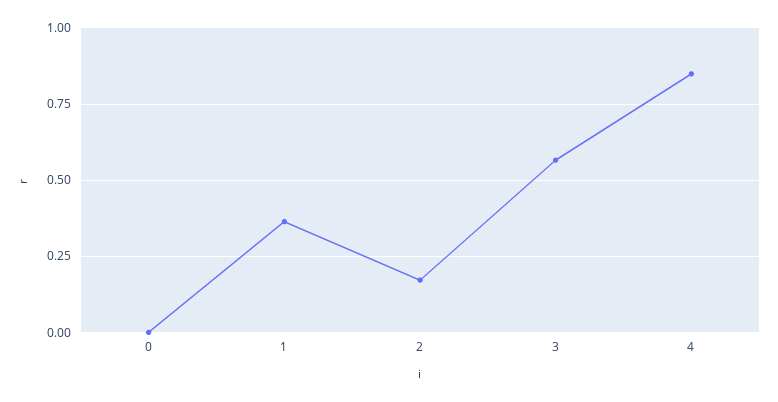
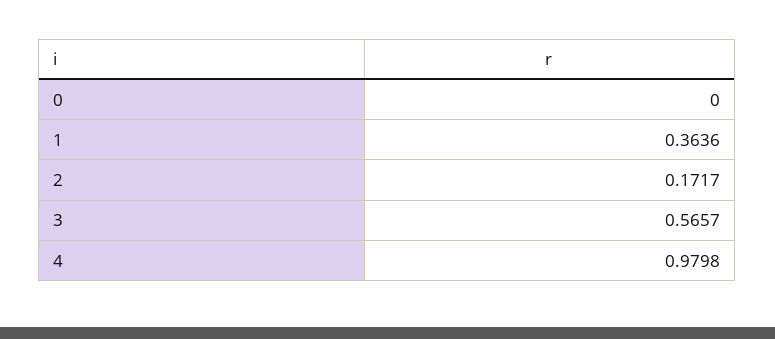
  {
    "0": 0,
    "1": 0.3636,
    "2": 0.1717,
    "3": 0.5657,
-   "4": 0.85
+   "4": 0.9798
  }

